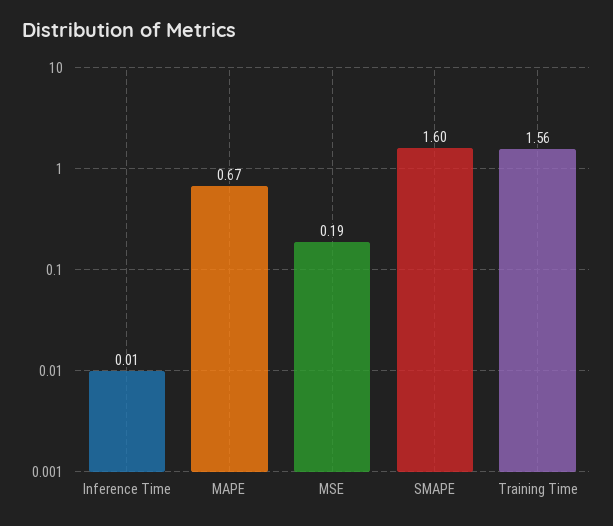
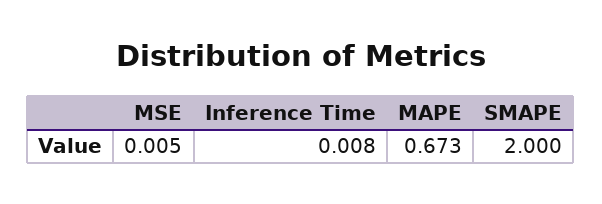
  {
    "Inference Time": 0.008,
    "MAPE": 0.673,
-   "MSE": 0.19,
+   "MSE": 0.005,
-   "SMAPE": 1.6,
+   "SMAPE": 2
-   "Training Time": 1.56
  }

